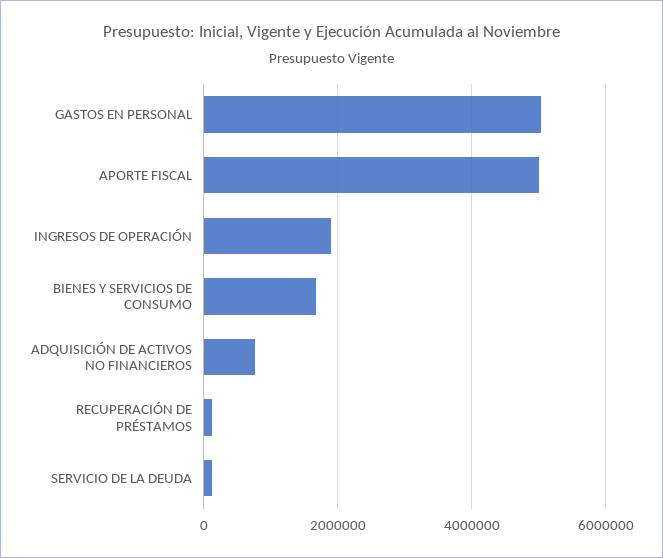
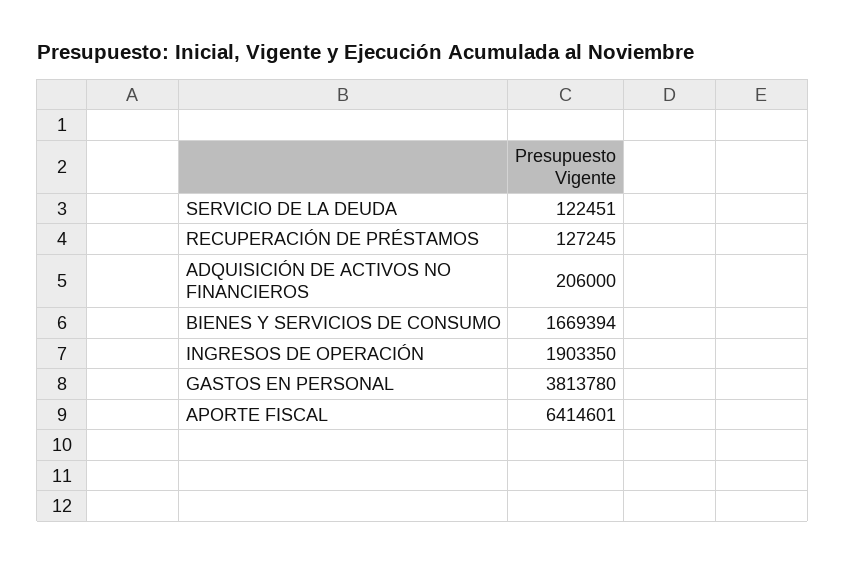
  {
-   "GASTOS EN PERSONAL": 5000000,
+   "GASTOS EN PERSONAL": 3813780,
-   "APORTE FISCAL": 5000000,
+   "APORTE FISCAL": 6414601,
    "INGRESOS DE OPERACIÓN": 1903350,
    "BIENES Y SERVICIOS DE CONSUMO": 1669394,
-   "ADQUISICIÓN DE ACTIVOS NO FINANCIEROS": 800000,
+   "ADQUISICIÓN DE ACTIVOS NO FINANCIEROS": 206000,
    "RECUPERACIÓN DE PRÉSTAMOS": 127245,
    "SERVICIO DE LA DEUDA": 122451
  }

